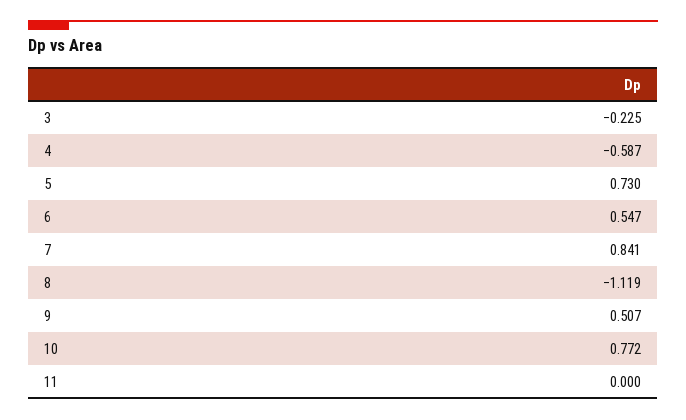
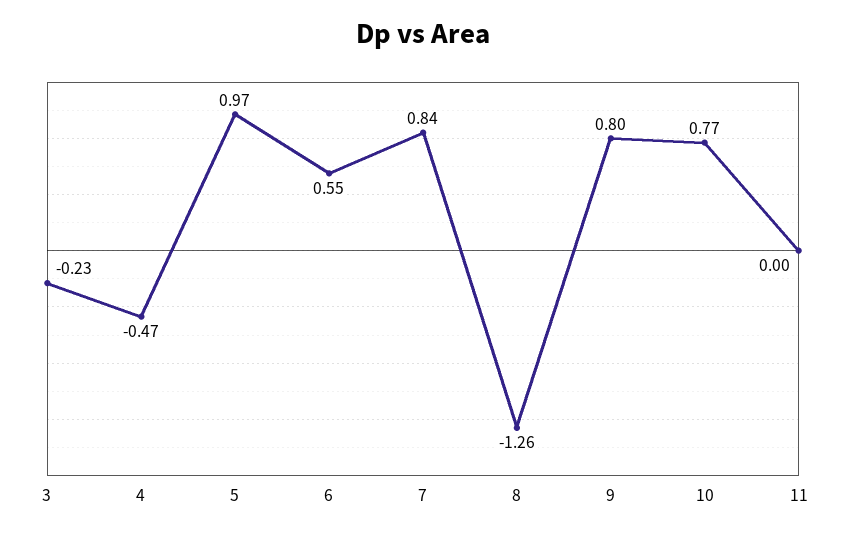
  {
    "3": -0.225,
-   "4": -0.587,
+   "4": -0.47,
-   "5": 0.73,
+   "5": 0.97,
    "6": 0.547,
    "7": 0.841,
-   "8": -1.119,
+   "8": -1.26,
-   "9": 0.507,
+   "9": 0.8,
    "10": 0.772,
    "11": 0
  }

